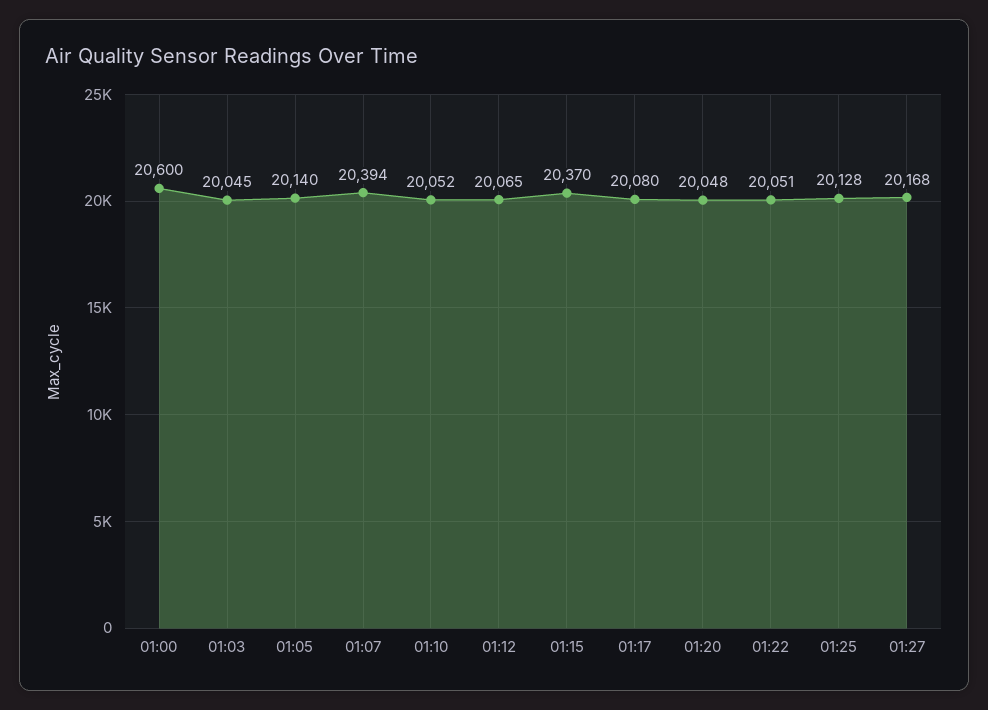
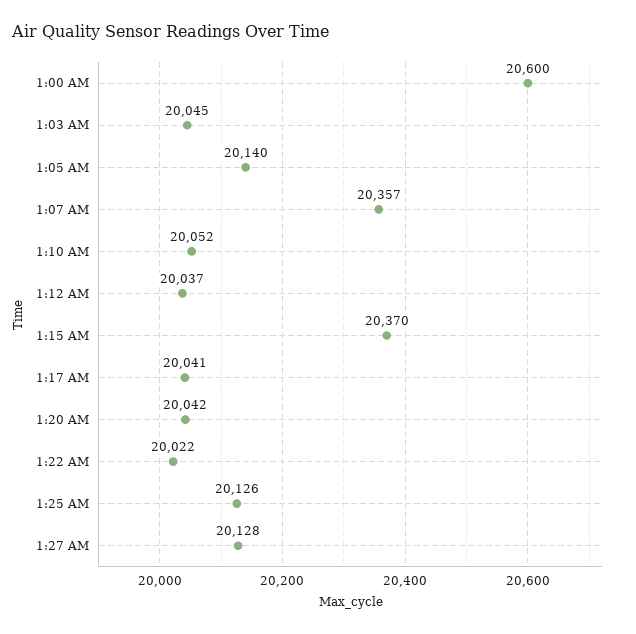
  {
    "01:00": 20600,
    "01:03": 20045,
    "01:05": 20140,
-   "01:07": 20394,
+   "01:07": 20357,
    "01:10": 20052,
-   "01:12": 20065,
+   "01:12": 20037,
    "01:15": 20370,
-   "01:17": 20080,
+   "01:17": 20041,
-   "01:20": 20048,
+   "01:20": 20042,
-   "01:22": 20051,
+   "01:22": 20022,
-   "01:25": 20128,
+   "01:25": 20126,
-   "01:27": 20168
+   "01:27": 20128
  }

